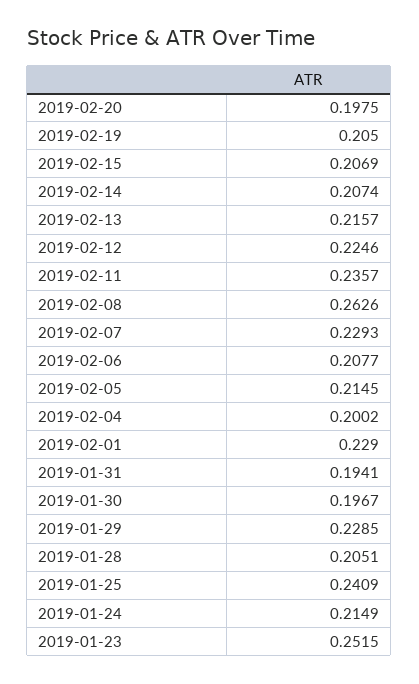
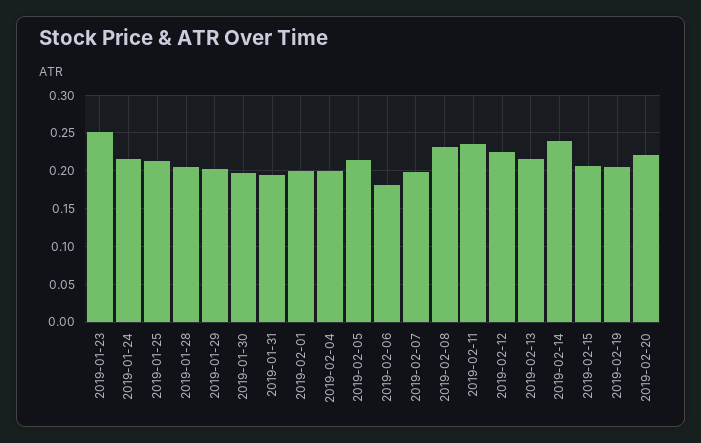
  {
-   "2019-02-20": 0.1975,
+   "2019-02-20": 0.22,
    "2019-02-19": 0.205,
    "2019-02-15": 0.2069,
-   "2019-02-14": 0.2074,
+   "2019-02-14": 0.24,
    "2019-02-13": 0.2157,
    "2019-02-12": 0.2246,
    "2019-02-11": 0.2357,
-   "2019-02-08": 0.2626,
+   "2019-02-08": 0.23,
-   "2019-02-07": 0.2293,
+   "2019-02-07": 0.2,
-   "2019-02-06": 0.2077,
+   "2019-02-06": 0.18,
    "2019-02-05": 0.2145,
    "2019-02-04": 0.2002,
-   "2019-02-01": 0.229,
+   "2019-02-01": 0.2,
    "2019-01-31": 0.1941,
    "2019-01-30": 0.1967,
-   "2019-01-29": 0.2285,
+   "2019-01-29": 0.2,
    "2019-01-28": 0.2051,
-   "2019-01-25": 0.2409,
+   "2019-01-25": 0.21,
    "2019-01-24": 0.2149,
    "2019-01-23": 0.2515
  }

